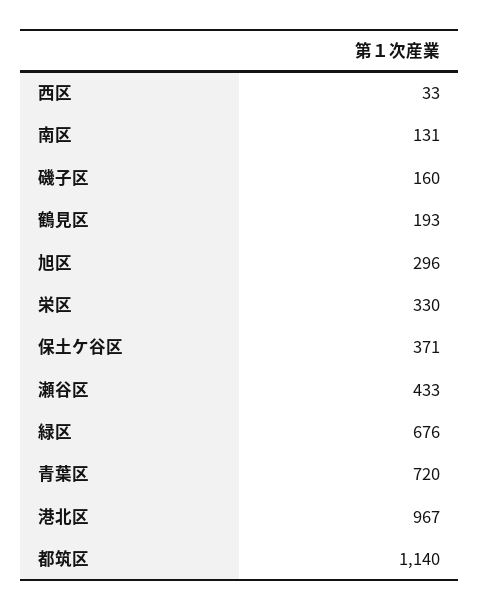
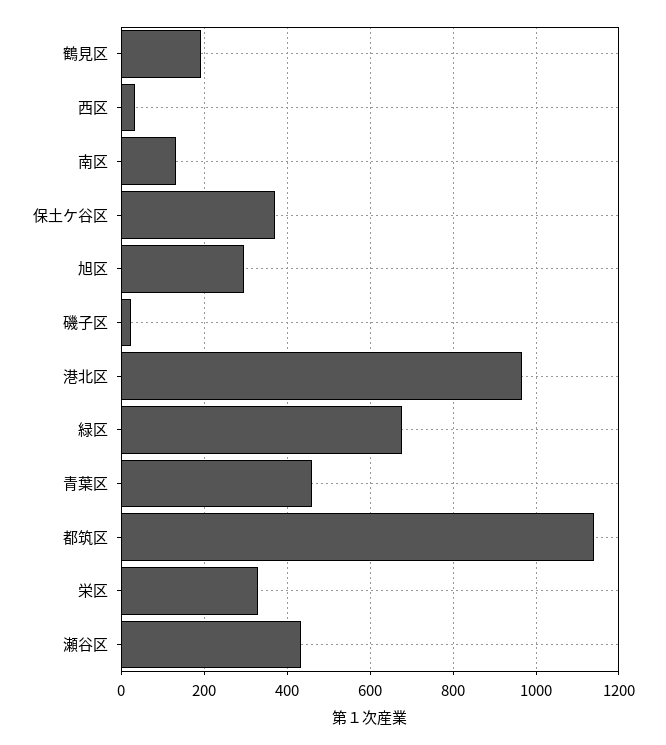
  {
    "西区": 33,
    "南区": 131,
-   "磯子区": 160,
+   "磯子区": 20,
    "鶴見区": 193,
    "旭区": 296,
    "栄区": 330,
    "保土ケ谷区": 371,
    "瀬谷区": 433,
    "緑区": 676,
-   "青葉区": 720,
+   "青葉区": 460,
    "港北区": 967,
    "都筑区": 1140
  }

